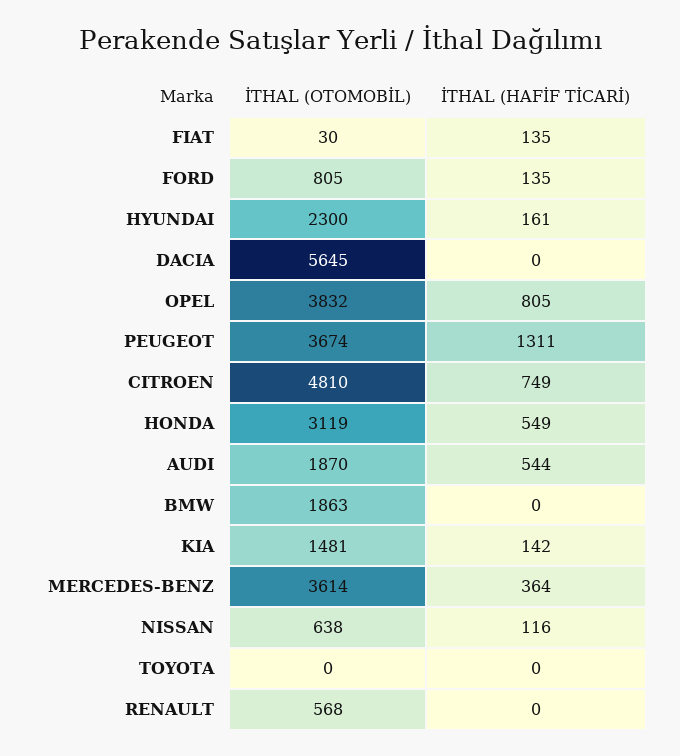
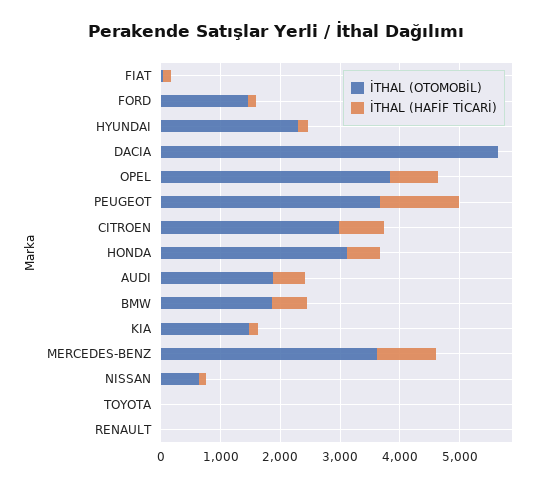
  {
    "İTHAL (OTOMOBİL)": {
      "FIAT": 30,
-     "FORD": 805,
+     "FORD": 1400,
      "HYUNDAI": 2300,
      "DACIA": 5645,
      "OPEL": 3832,
      "PEUGEOT": 3674,
-     "CITROEN": 4810,
+     "CITROEN": 3000,
      "HONDA": 3119,
      "AUDI": 1870,
      "BMW": 1863,
      "KIA": 1481,
      "MERCEDES-BENZ": 3614,
      "NISSAN": 638,
      "TOYOTA": 0,
-     "RENAULT": 568
+     "RENAULT": 0
    },
    "İTHAL (HAFİF TİCARİ)": {
      "FIAT": 135,
      "FORD": 135,
      "HYUNDAI": 161,
      "DACIA": 0,
      "OPEL": 805,
      "PEUGEOT": 1311,
      "CITROEN": 749,
      "HONDA": 549,
      "AUDI": 544,
-     "BMW": 0,
+     "BMW": 600,
      "KIA": 142,
-     "MERCEDES-BENZ": 364,
+     "MERCEDES-BENZ": 1000,
      "NISSAN": 116,
      "TOYOTA": 0,
      "RENAULT": 0
    }
  }

